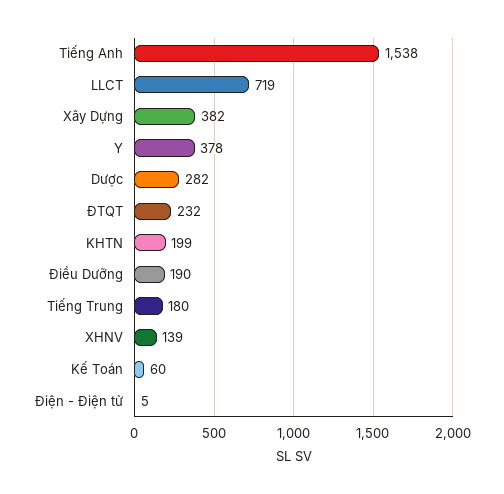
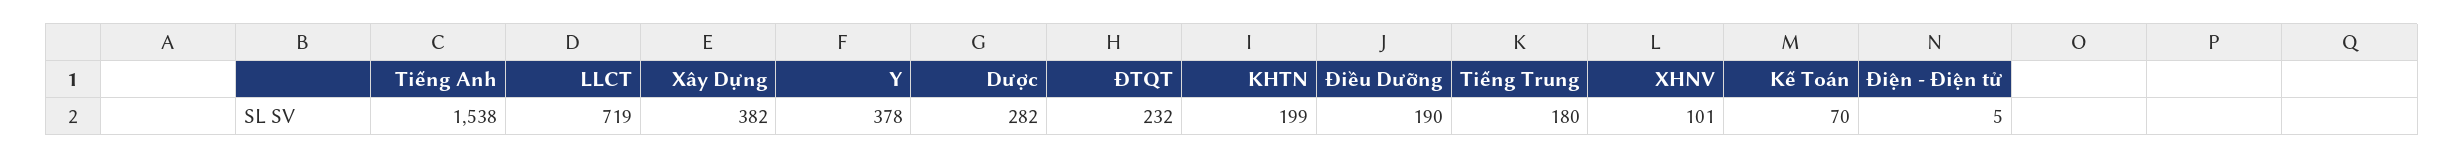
  {
    "Tiếng Anh": 1538,
    "LLCT": 719,
    "Xây Dựng": 382,
    "Y": 378,
    "Dược": 282,
    "ĐTQT": 232,
    "KHTN": 199,
    "Điều Dưỡng": 190,
    "Tiếng Trung": 180,
-   "XHNV": 139,
+   "XHNV": 101,
-   "Kế Toán": 60,
+   "Kế Toán": 70,
    "Điện - Điện tử": 5
  }

